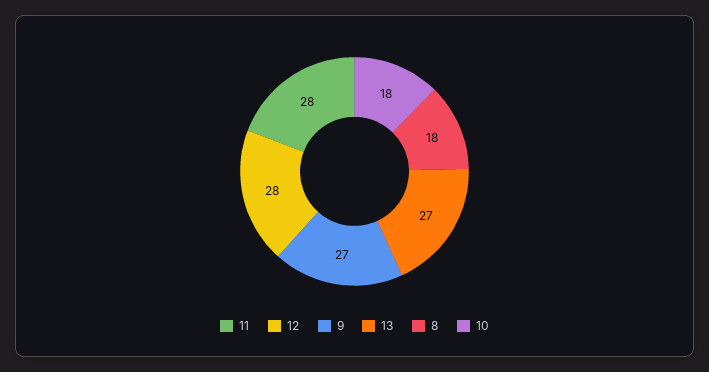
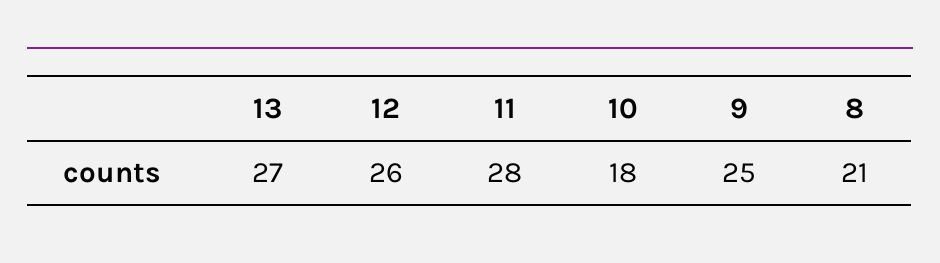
  {
    "11": 28,
-   "12": 28,
+   "12": 26,
-   "9": 27,
+   "9": 25,
    "13": 27,
-   "8": 18,
+   "8": 21,
    "10": 18
  }

